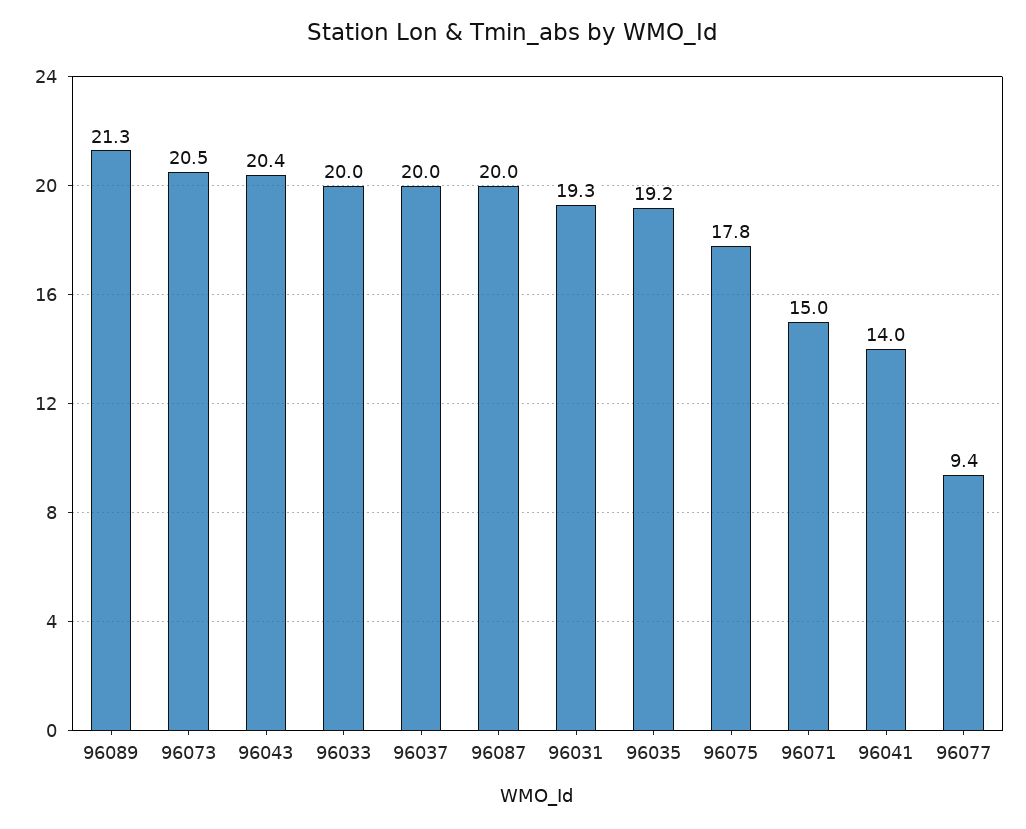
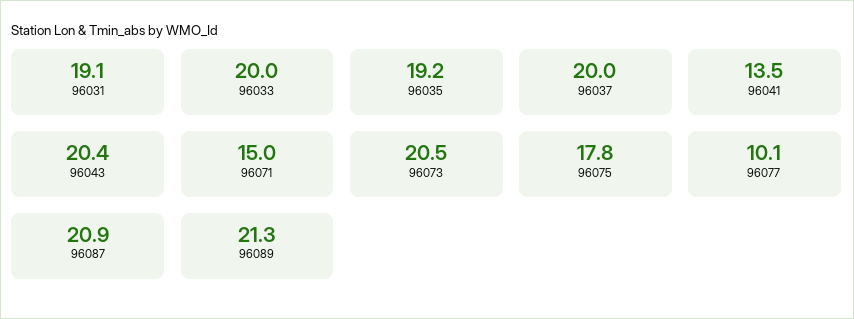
  {
    "96089": 21.3,
    "96073": 20.5,
    "96043": 20.4,
    "96033": 20,
    "96037": 20,
-   "96087": 20,
+   "96087": 20.9,
-   "96031": 19.3,
+   "96031": 19.1,
    "96035": 19.2,
    "96075": 17.8,
    "96071": 15,
-   "96041": 14,
+   "96041": 13.5,
-   "96077": 9.4
+   "96077": 10.1
  }

